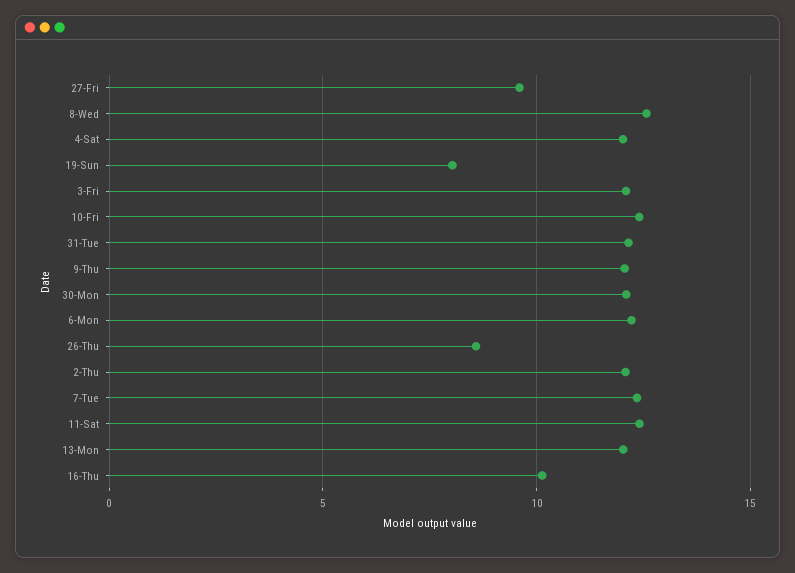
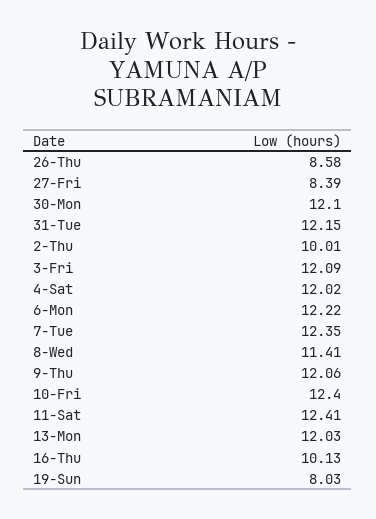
  {
-   "27-Fri": 9.5,
+   "27-Fri": 8.39,
-   "8-Wed": 12.5,
+   "8-Wed": 11.41,
    "4-Sat": 12.02,
    "19-Sun": 8.03,
    "3-Fri": 12.09,
    "10-Fri": 12.4,
    "31-Tue": 12.15,
    "9-Thu": 12.06,
    "30-Mon": 12.1,
    "6-Mon": 12.22,
    "26-Thu": 8.58,
-   "2-Thu": 12,
+   "2-Thu": 10.01,
    "7-Tue": 12.35,
    "11-Sat": 12.41,
    "13-Mon": 12.03,
    "16-Thu": 10.13
  }

